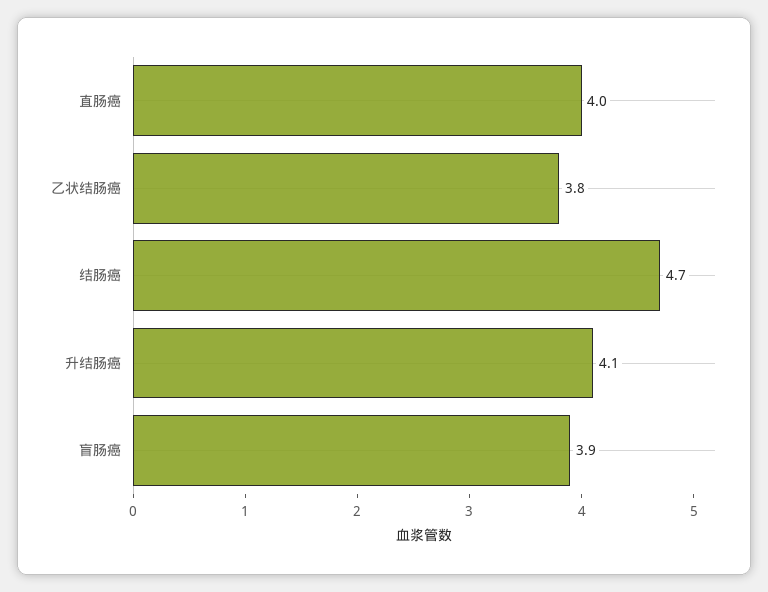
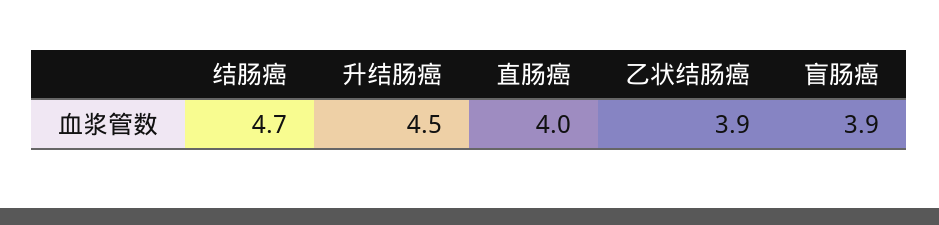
  {
    "直肠癌": 4,
-   "乙状结肠癌": 3.8,
+   "乙状结肠癌": 3.9,
    "结肠癌": 4.7,
-   "升结肠癌": 4.1,
+   "升结肠癌": 4.5,
    "盲肠癌": 3.9
  }

